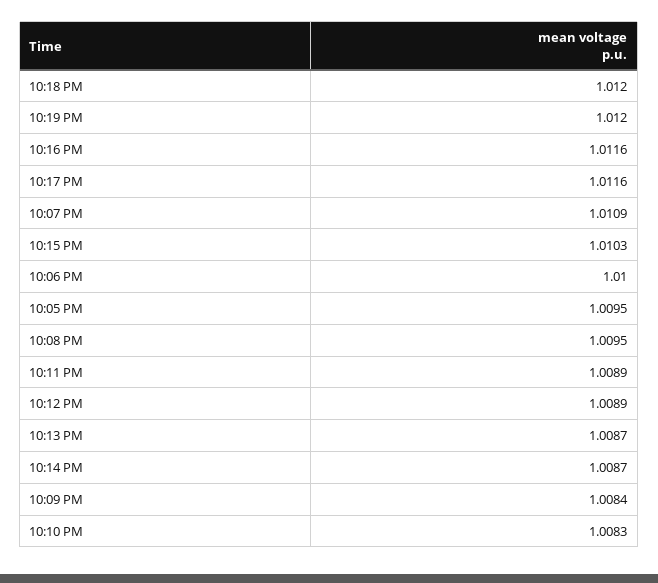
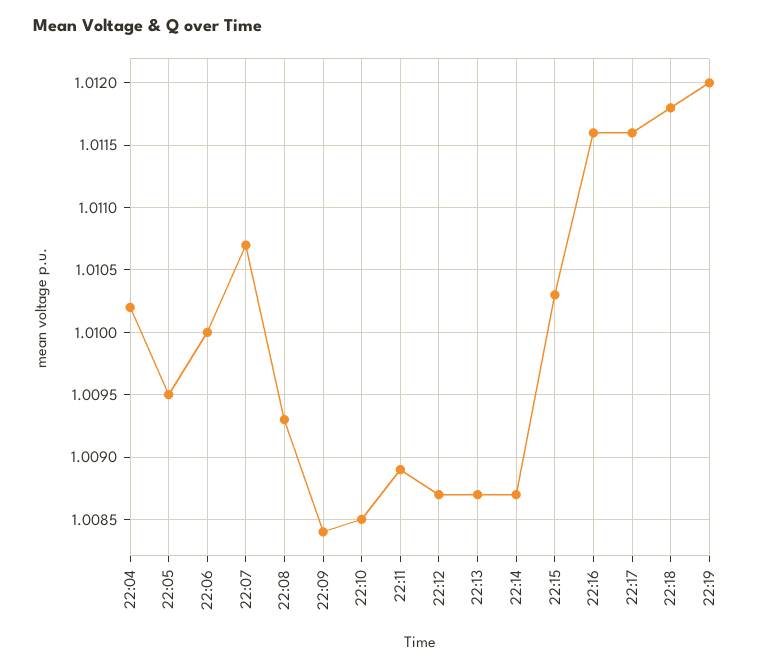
  {
-   "10:18 PM": 1.012,
+   "10:18 PM": 1.0118,
    "10:19 PM": 1.012,
    "10:16 PM": 1.0116,
    "10:17 PM": 1.0116,
-   "10:07 PM": 1.0109,
+   "10:07 PM": 1.0107,
    "10:15 PM": 1.0103,
    "10:06 PM": 1.01,
    "10:05 PM": 1.0095,
-   "10:08 PM": 1.0095,
+   "10:08 PM": 1.0093,
    "10:11 PM": 1.0089,
-   "10:12 PM": 1.0089,
+   "10:12 PM": 1.0087,
    "10:13 PM": 1.0087,
    "10:14 PM": 1.0087,
    "10:09 PM": 1.0084,
-   "10:10 PM": 1.0083
+   "10:10 PM": 1.0085,
+   "22:04": 1.0102
  }

